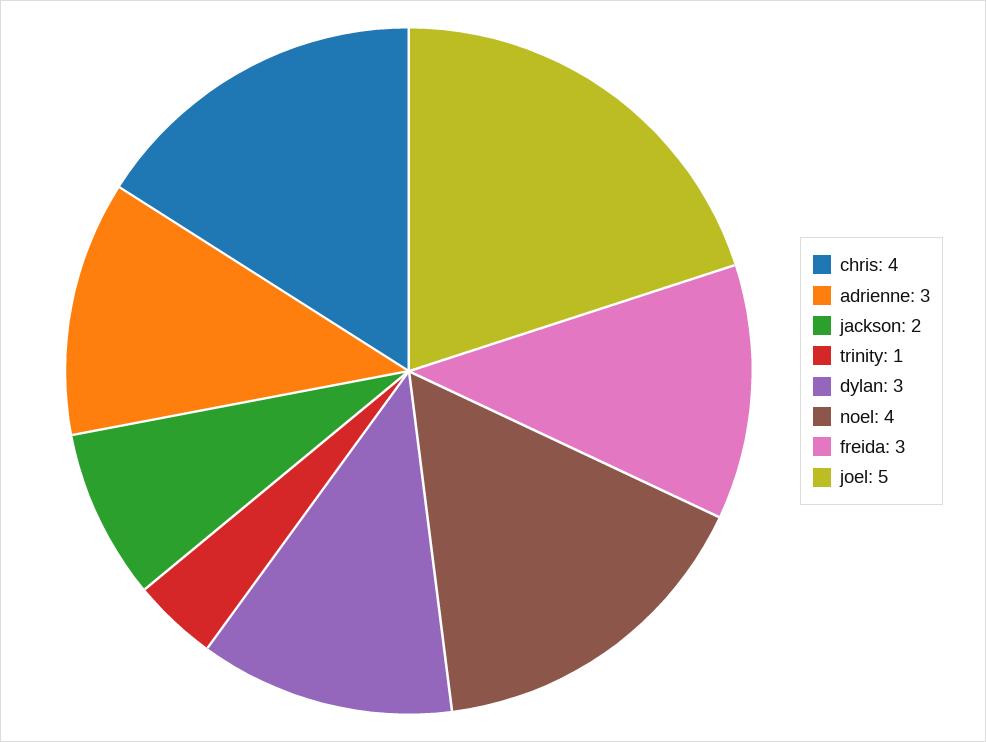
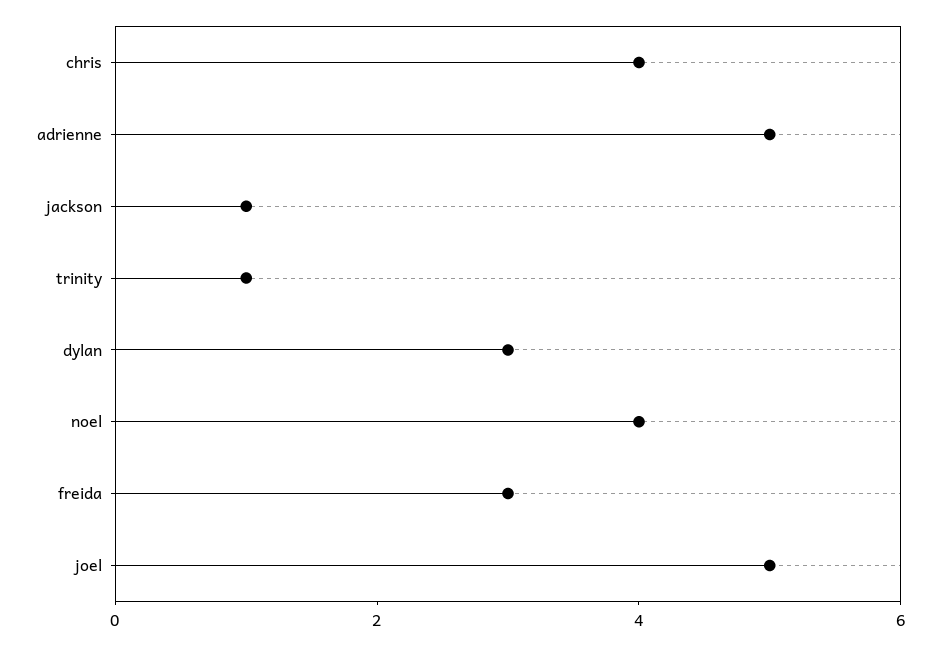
  {
    "chris": 4,
-   "adrienne": 3,
+   "adrienne": 5,
-   "jackson": 2,
+   "jackson": 1,
    "trinity": 1,
    "dylan": 3,
    "noel": 4,
    "freida": 3,
    "joel": 5
  }

